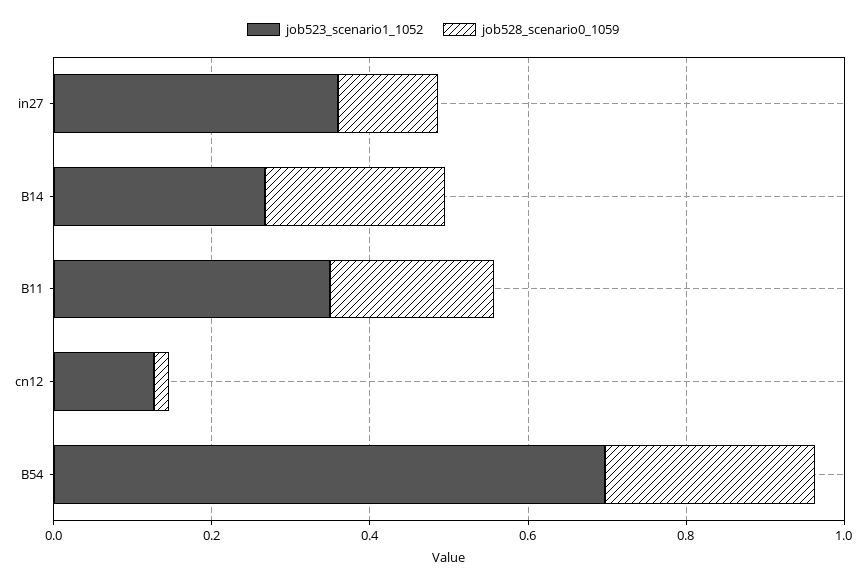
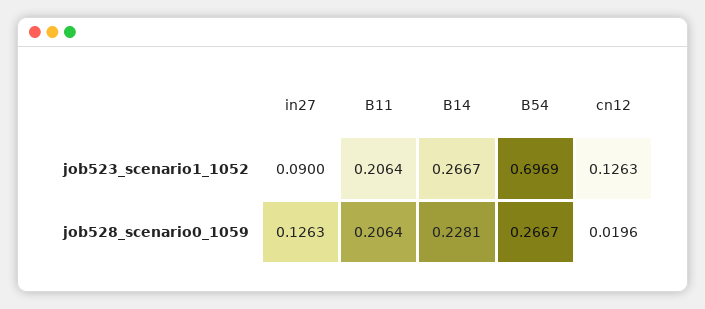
  {
    "job523_scenario1_1052": {
-     "in27": 0.35,
+     "in27": 0.09,
      "B14": 0.2667,
-     "B11": 0.35,
+     "B11": 0.2064,
      "cn12": 0.1263,
      "B54": 0.6969
    },
    "job528_scenario0_1059": {
      "in27": 0.1263,
      "B14": 0.2281,
      "B11": 0.2064,
      "cn12": 0.0196,
      "B54": 0.2667
    }
  }

